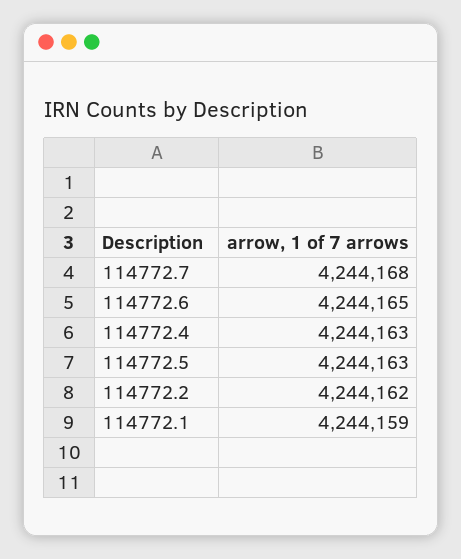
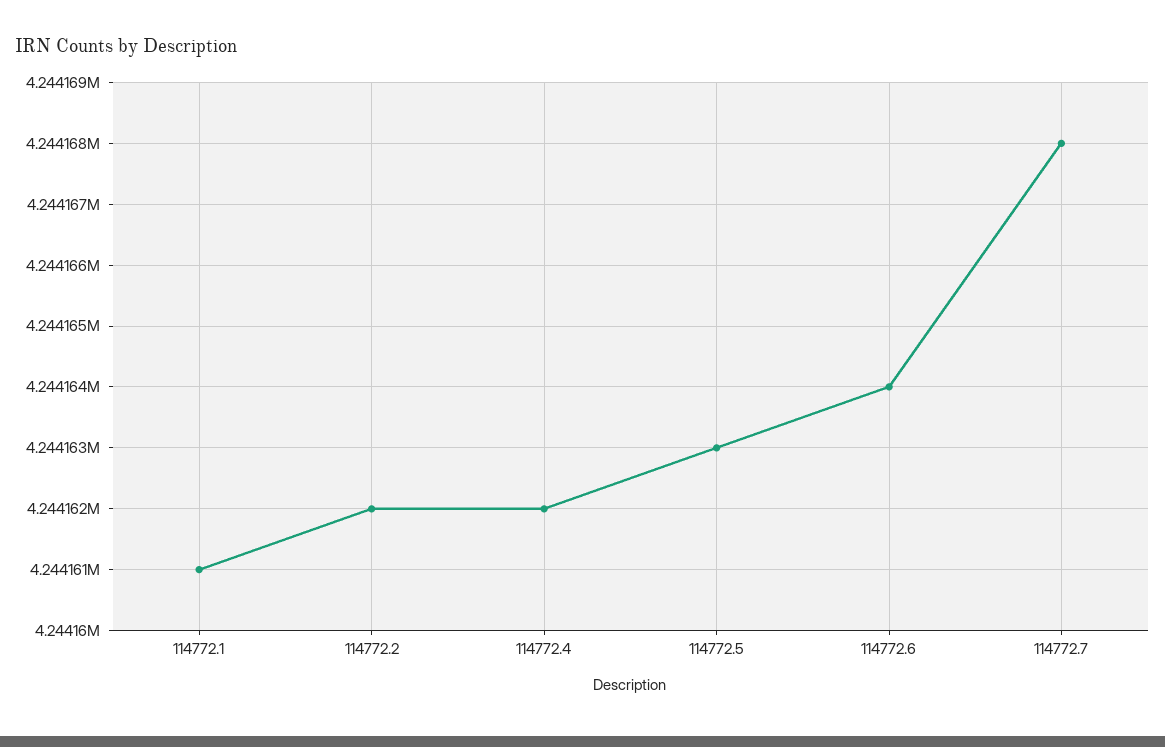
  {
    "114772.7": 4244168,
-   "114772.6": 4244165,
+   "114772.6": 4244164,
-   "114772.4": 4244163,
+   "114772.4": 4244162,
    "114772.5": 4244163,
    "114772.2": 4244162,
-   "114772.1": 4244159
+   "114772.1": 4244161
  }

